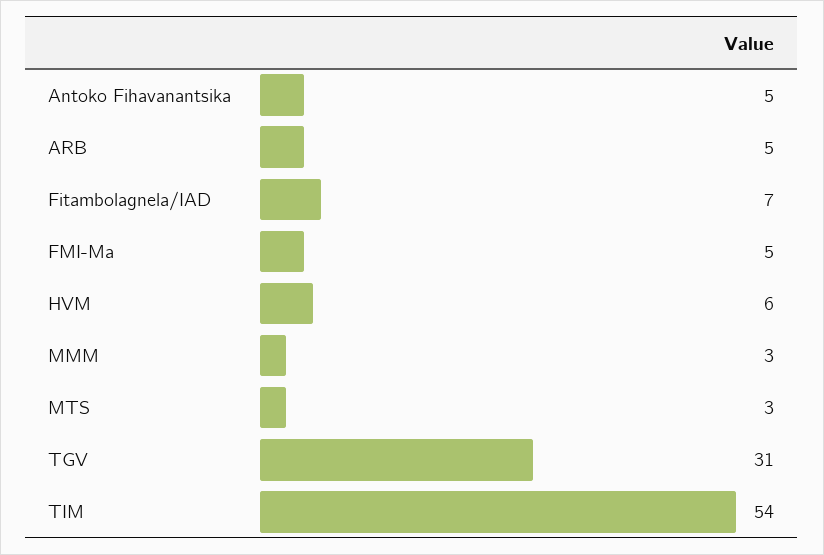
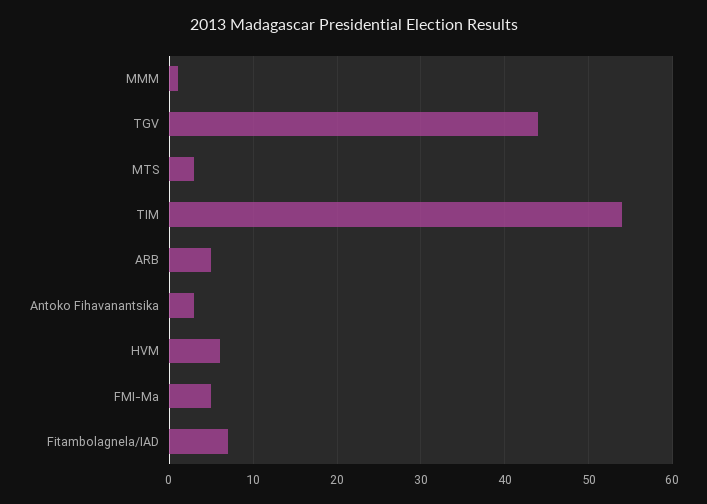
  {
-   "Antoko Fihavanantsika": 5,
+   "Antoko Fihavanantsika": 3,
    "ARB": 5,
    "Fitambolagnela/IAD": 7,
    "FMI-Ma": 5,
    "HVM": 6,
-   "MMM": 3,
+   "MMM": 1,
    "MTS": 3,
-   "TGV": 31,
+   "TGV": 44,
    "TIM": 54
  }

